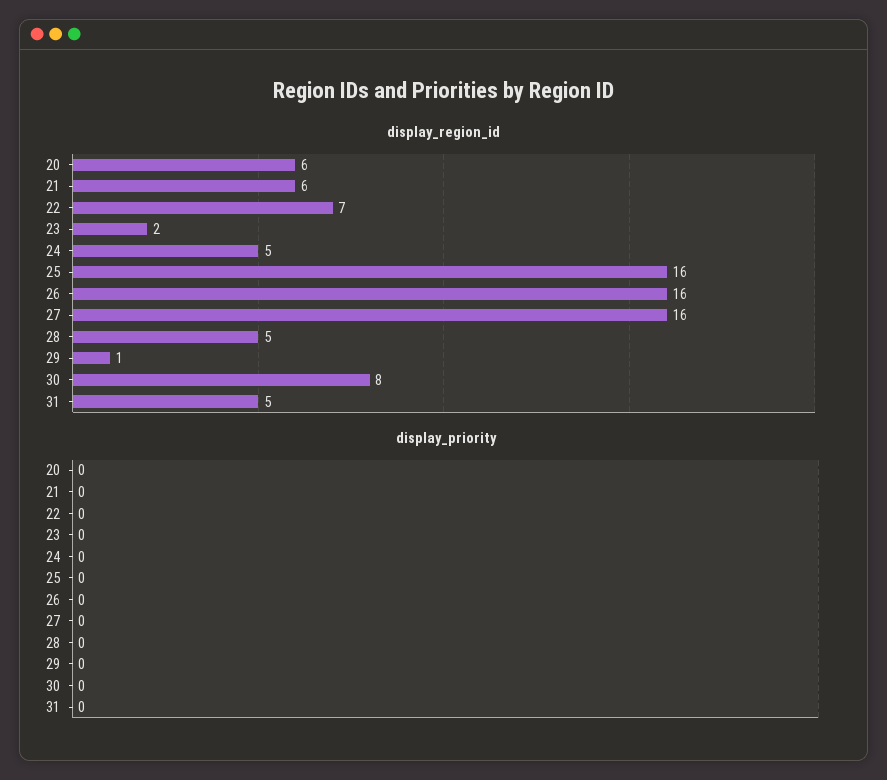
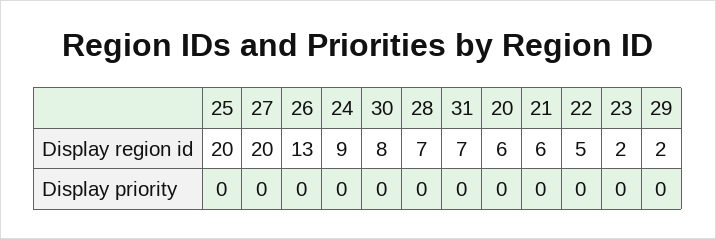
  {
    "display_region_id": {
      "20": 6,
      "21": 6,
-     "22": 7,
+     "22": 5,
      "23": 2,
-     "24": 5,
+     "24": 9,
-     "25": 16,
+     "25": 20,
-     "26": 16,
+     "26": 13,
-     "27": 16,
+     "27": 20,
-     "28": 5,
+     "28": 7,
-     "29": 1,
+     "29": 2,
      "30": 8,
-     "31": 5
+     "31": 7
    },
    "display_priority": {
      "20": 0,
      "21": 0,
      "22": 0,
      "23": 0,
      "24": 0,
      "25": 0,
      "26": 0,
      "27": 0,
      "28": 0,
      "29": 0,
      "30": 0,
      "31": 0
    }
  }

